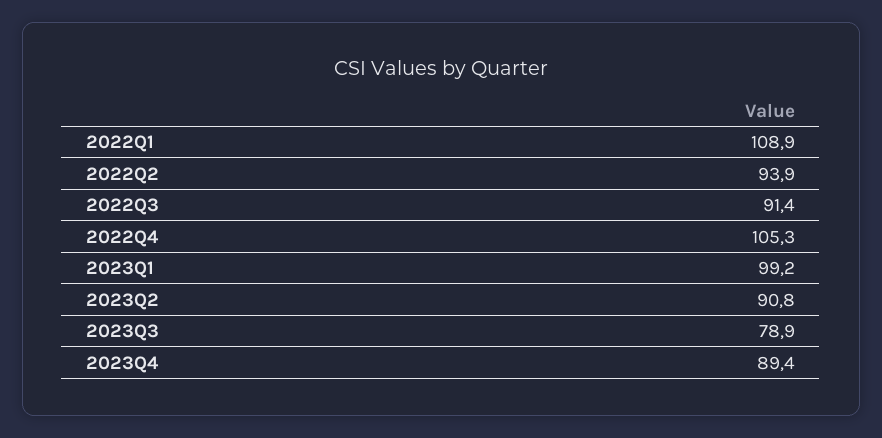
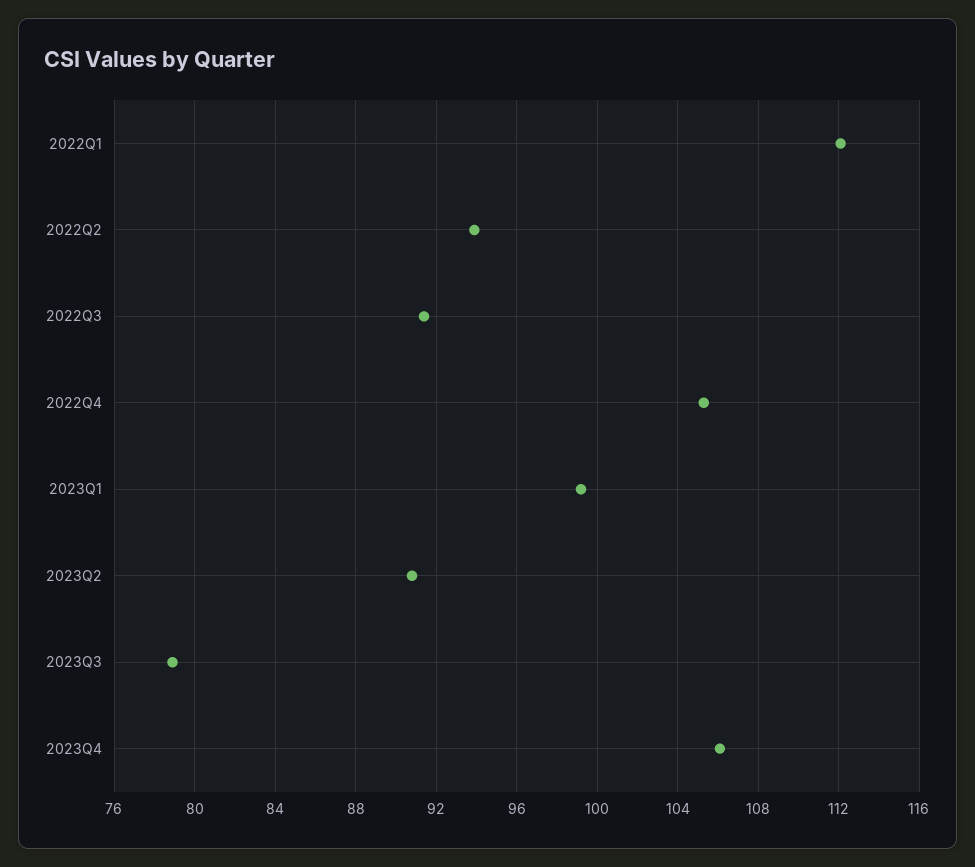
  {
-   "2022Q1": 108.9,
+   "2022Q1": 112,
    "2022Q2": 93.9,
    "2022Q3": 91.4,
    "2022Q4": 105.3,
    "2023Q1": 99.2,
    "2023Q2": 90.8,
    "2023Q3": 78.9,
-   "2023Q4": 89.4
+   "2023Q4": 106
  }

